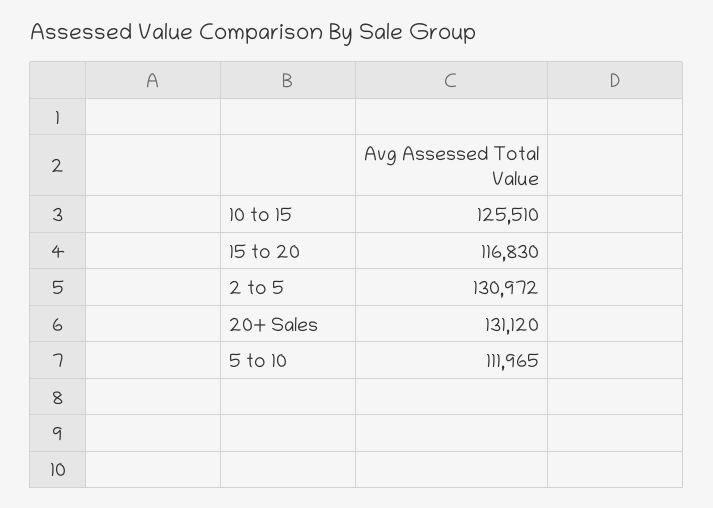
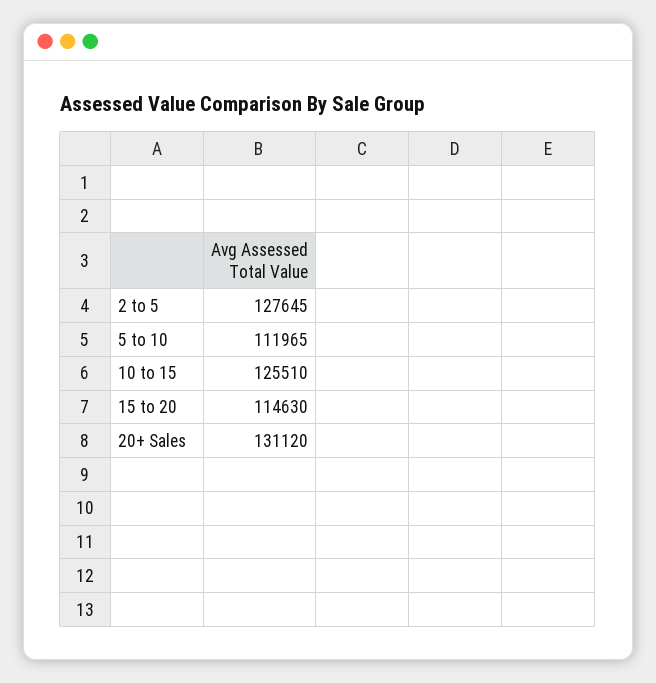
  {
    "10 to 15": 125510,
-   "15 to 20": 116830,
+   "15 to 20": 114630,
-   "2 to 5": 130972,
+   "2 to 5": 127645,
    "20+ Sales": 131120,
    "5 to 10": 111965
  }

